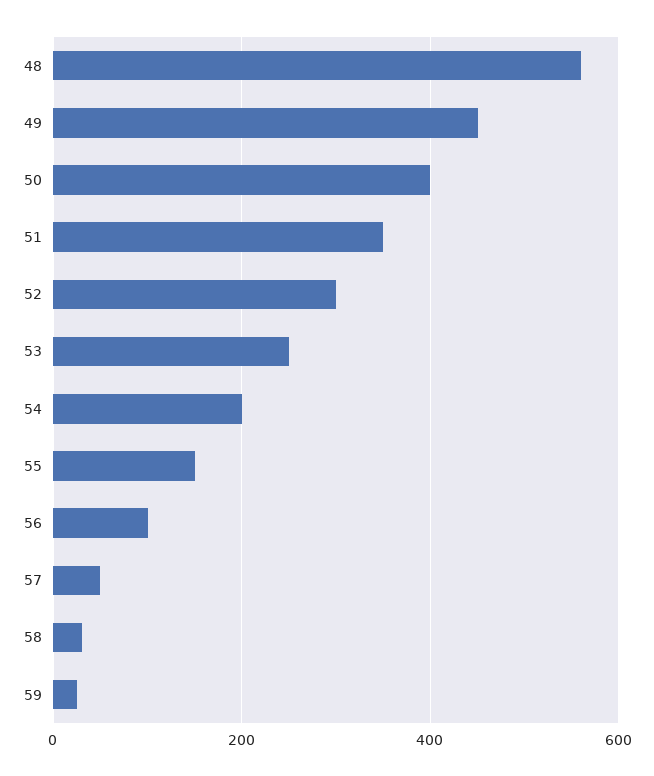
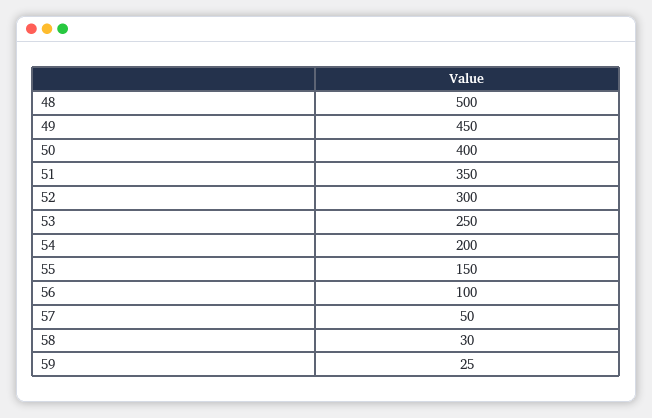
  {
-   "48": 560,
+   "48": 500,
    "49": 450,
    "50": 400,
    "51": 350,
    "52": 300,
    "53": 250,
    "54": 200,
    "55": 150,
    "56": 100,
    "57": 50,
    "58": 30,
    "59": 25
  }

